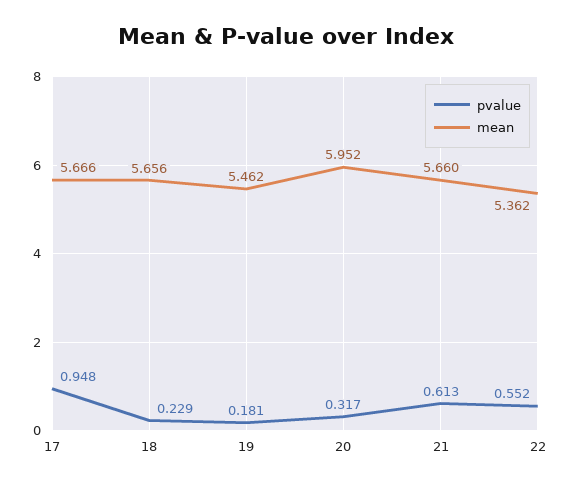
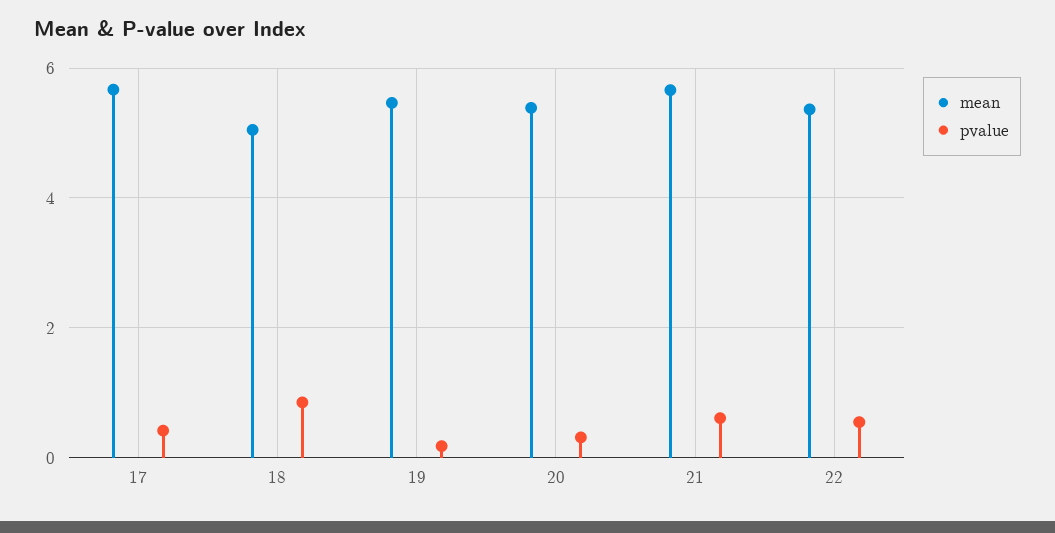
  {
    "pvalue": {
-     "17": 0.948,
+     "17": 0.4,
-     "18": 0.229,
+     "18": 0.8,
      "19": 0.181,
      "20": 0.317,
      "21": 0.613,
      "22": 0.552
    },
    "mean": {
      "17": 5.666,
-     "18": 5.656,
+     "18": 5,
      "19": 5.462,
-     "20": 5.952,
+     "20": 5.4,
      "21": 5.66,
      "22": 5.362
    }
  }

